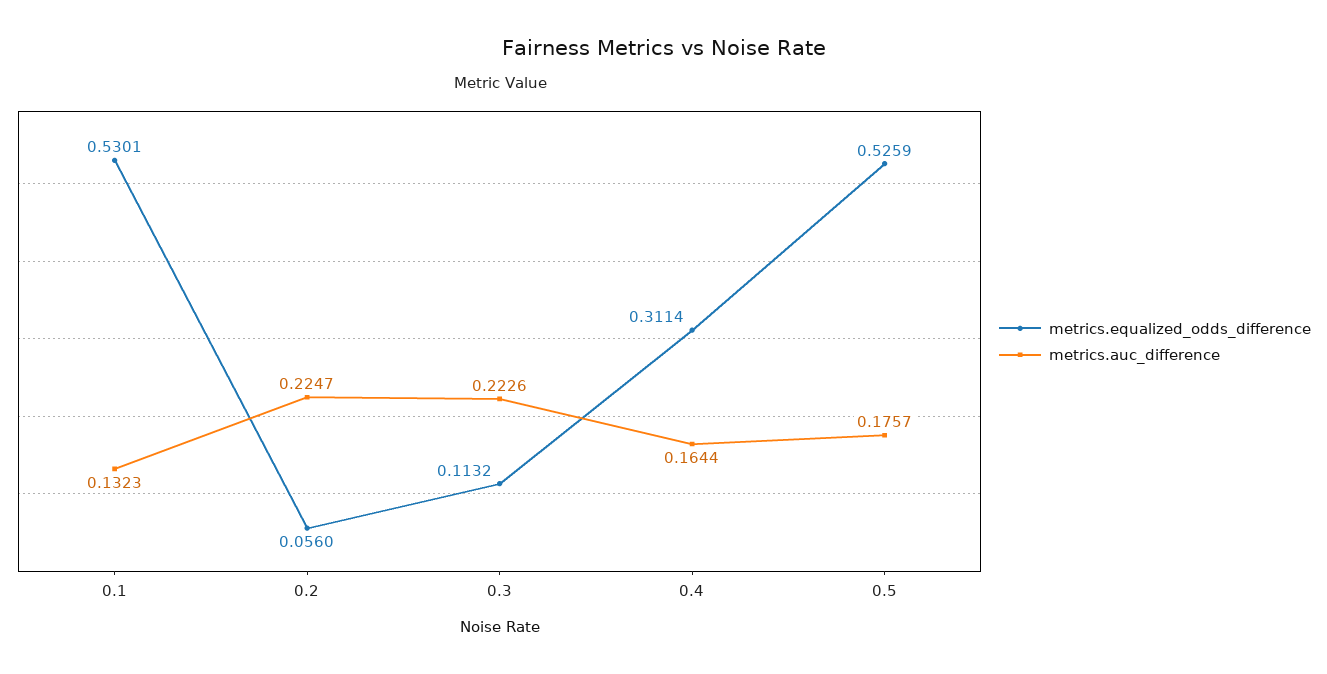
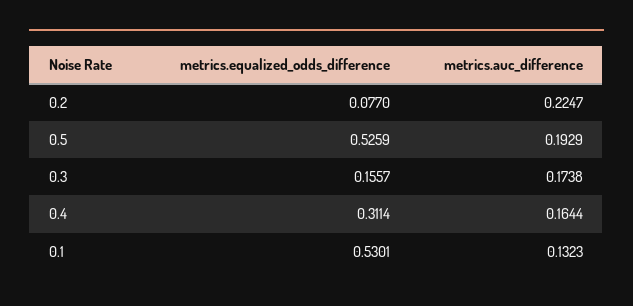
  {
    "metrics.equalized_odds_difference": {
      "0.1": 0.5301,
-     "0.2": 0.056,
+     "0.2": 0.077,
-     "0.3": 0.1132,
+     "0.3": 0.1557,
      "0.4": 0.3114,
      "0.5": 0.5259
    },
    "metrics.auc_difference": {
      "0.1": 0.1323,
      "0.2": 0.2247,
-     "0.3": 0.2226,
+     "0.3": 0.1738,
      "0.4": 0.1644,
-     "0.5": 0.1757
+     "0.5": 0.1929
    }
  }

